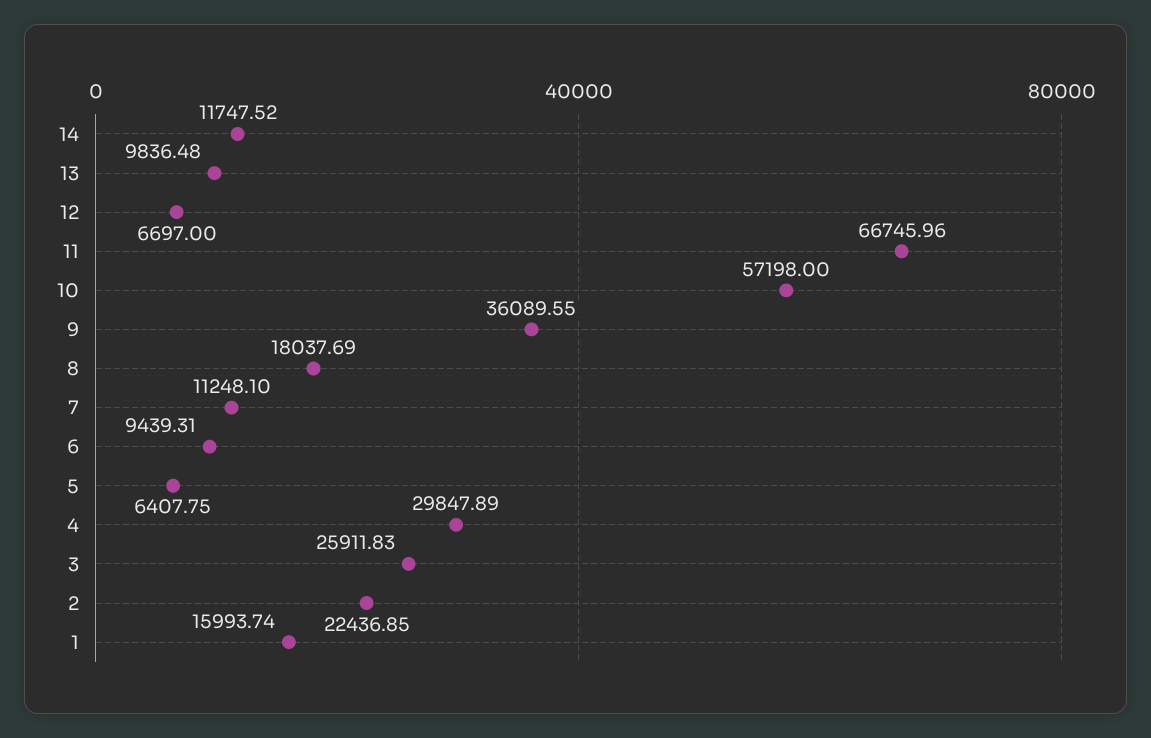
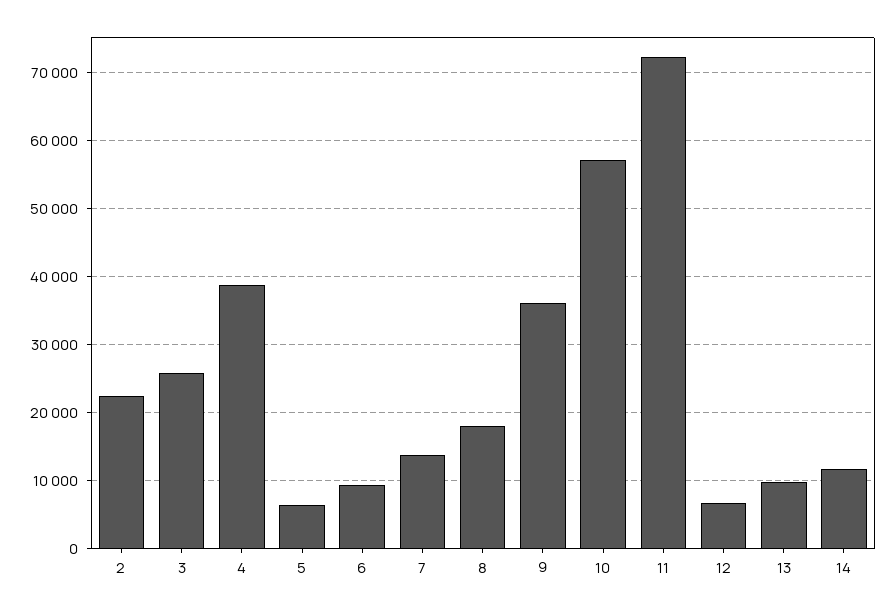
  {
    "14": 11747.52,
    "13": 9836.48,
    "12": 6697,
-   "11": 66745.96,
+   "11": 72000,
    "10": 57198,
    "9": 36089.55,
    "8": 18037.69,
-   "7": 11248.1,
+   "7": 14000,
    "6": 9439.31,
    "5": 6407.75,
-   "4": 29847.89,
+   "4": 39000,
    "3": 25911.83,
-   "2": 22436.85,
+   "2": 22436.85
-   "1": 15993.74
  }

